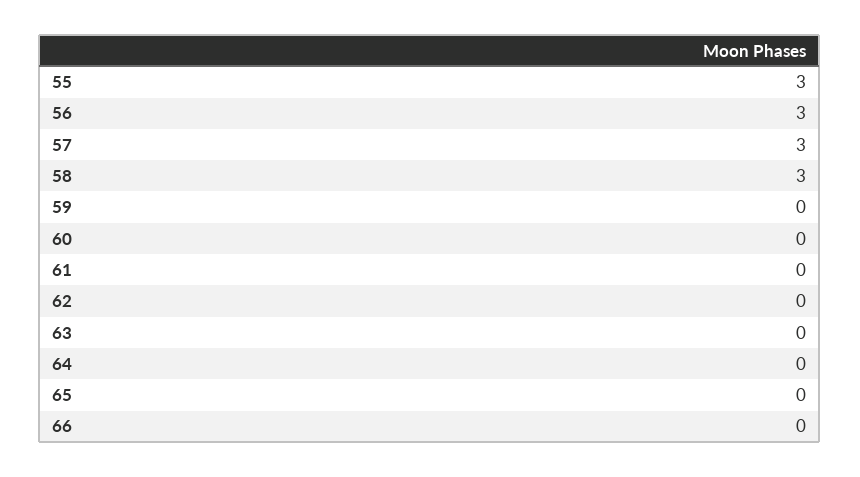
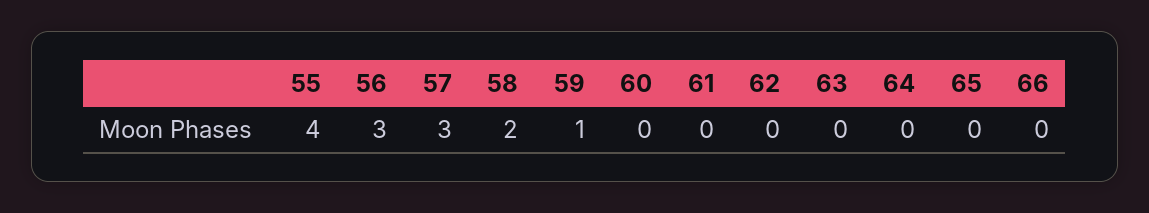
  {
-   "55": 3,
+   "55": 4,
    "56": 3,
    "57": 3,
-   "58": 3,
+   "58": 2,
-   "59": 0,
+   "59": 1,
    "60": 0,
    "61": 0,
    "62": 0,
    "63": 0,
    "64": 0,
    "65": 0,
    "66": 0
  }

